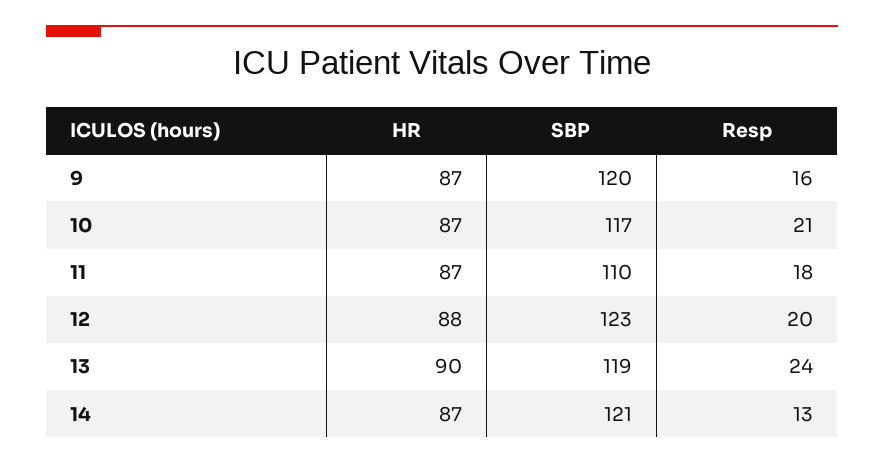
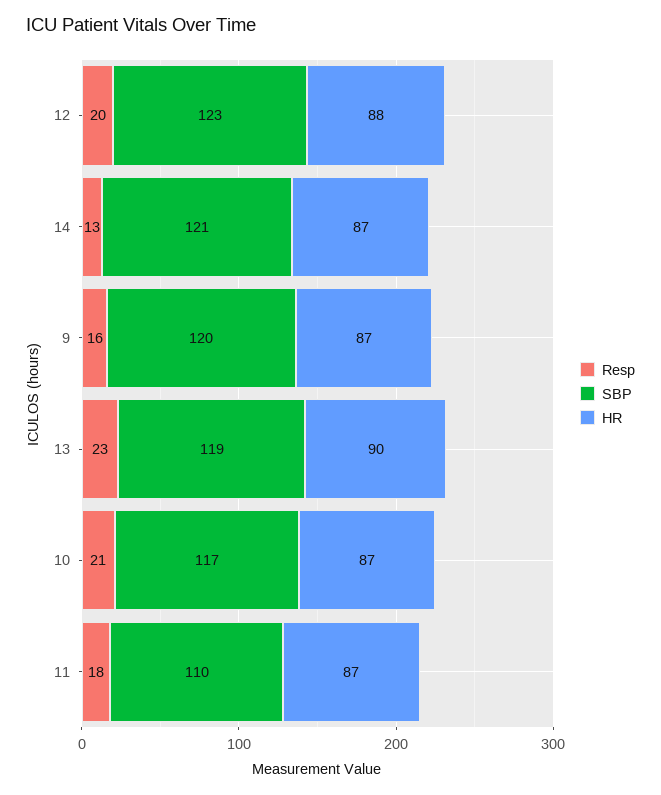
  {
    "HR": {
      "9": 87,
      "10": 87,
      "11": 87,
      "12": 88,
      "13": 90,
      "14": 87
    },
    "SBP": {
      "9": 120,
      "10": 117,
      "11": 110,
      "12": 123,
      "13": 119,
      "14": 121
    },
    "Resp": {
      "9": 16,
      "10": 21,
      "11": 18,
      "12": 20,
-     "13": 24,
+     "13": 23,
      "14": 13
    }
  }

